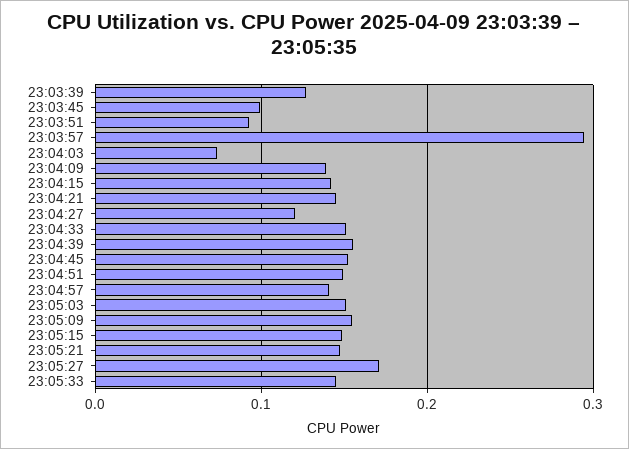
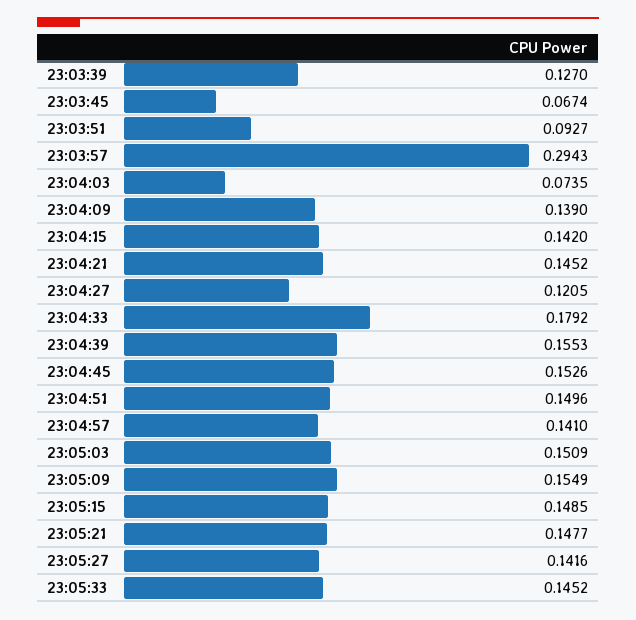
  {
    "23:03:39": 0.127,
-   "23:03:45": 0.1,
+   "23:03:45": 0.0674,
    "23:03:51": 0.0927,
    "23:03:57": 0.2943,
    "23:04:03": 0.0735,
    "23:04:09": 0.139,
    "23:04:15": 0.142,
    "23:04:21": 0.1452,
    "23:04:27": 0.1205,
-   "23:04:33": 0.15,
+   "23:04:33": 0.1792,
    "23:04:39": 0.1553,
    "23:04:45": 0.1526,
    "23:04:51": 0.1496,
    "23:04:57": 0.141,
    "23:05:03": 0.1509,
    "23:05:09": 0.1549,
    "23:05:15": 0.1485,
    "23:05:21": 0.1477,
-   "23:05:27": 0.17,
+   "23:05:27": 0.1416,
    "23:05:33": 0.1452
  }

